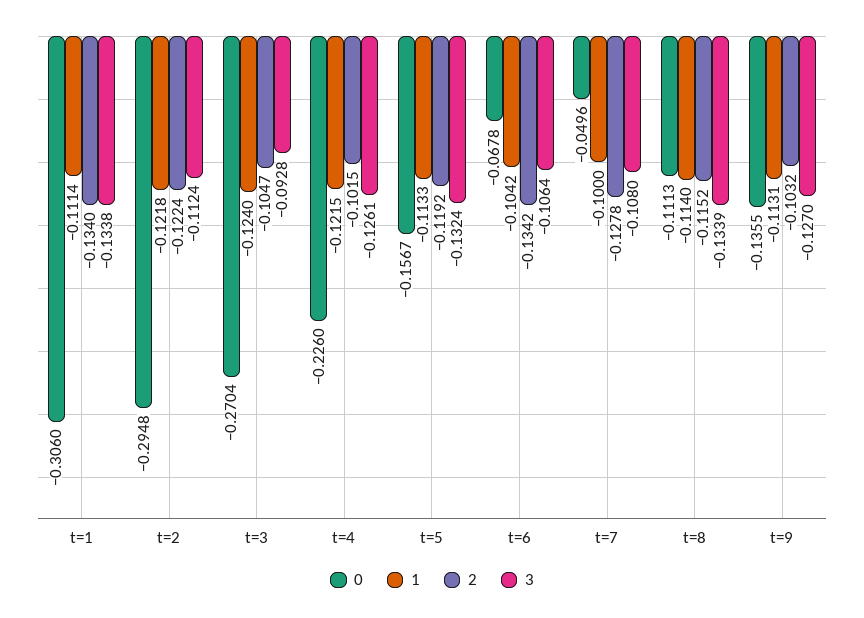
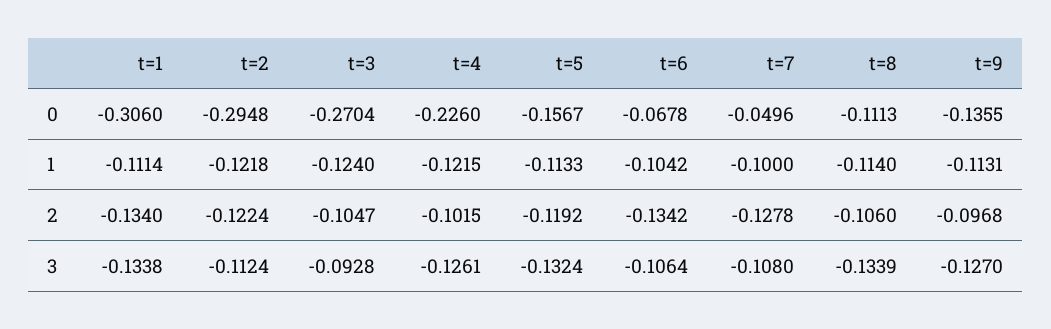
  {
    "0": {
      "t=1": -0.306,
      "t=2": -0.2948,
      "t=3": -0.2704,
      "t=4": -0.226,
      "t=5": -0.1567,
      "t=6": -0.0678,
      "t=7": -0.0496,
      "t=8": -0.1113,
      "t=9": -0.1355
    },
    "1": {
      "t=1": -0.1114,
      "t=2": -0.1218,
      "t=3": -0.124,
      "t=4": -0.1215,
      "t=5": -0.1133,
      "t=6": -0.1042,
      "t=7": -0.1,
      "t=8": -0.114,
      "t=9": -0.1131
    },
    "2": {
      "t=1": -0.134,
      "t=2": -0.1224,
      "t=3": -0.1047,
      "t=4": -0.1015,
      "t=5": -0.1192,
      "t=6": -0.1342,
      "t=7": -0.1278,
-     "t=8": -0.1152,
+     "t=8": -0.106,
-     "t=9": -0.1032
+     "t=9": -0.0968
    },
    "3": {
      "t=1": -0.1338,
      "t=2": -0.1124,
      "t=3": -0.0928,
      "t=4": -0.1261,
      "t=5": -0.1324,
      "t=6": -0.1064,
      "t=7": -0.108,
      "t=8": -0.1339,
      "t=9": -0.127
    }
  }

